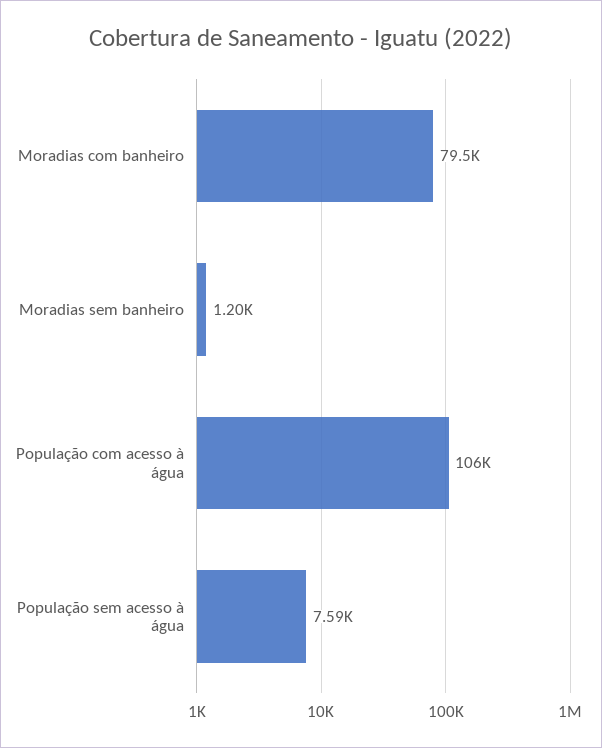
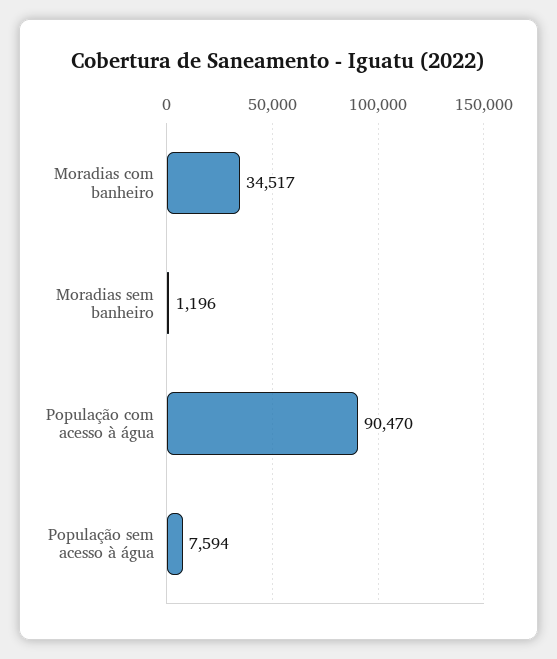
  {
-   "Moradias com banheiro": 79500,
+   "Moradias com banheiro": 34517,
    "Moradias sem banheiro": 1196,
-   "População com acesso à água": 106000,
+   "População com acesso à água": 90470,
    "População sem acesso à água": 7594
  }

